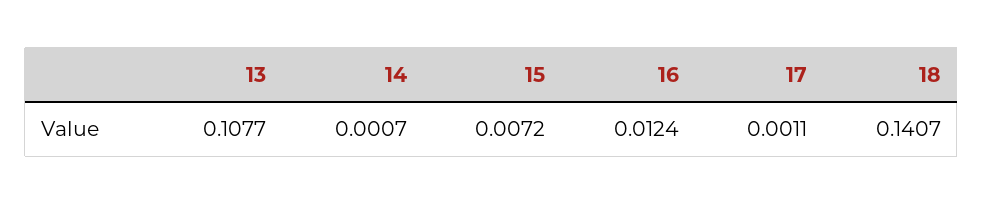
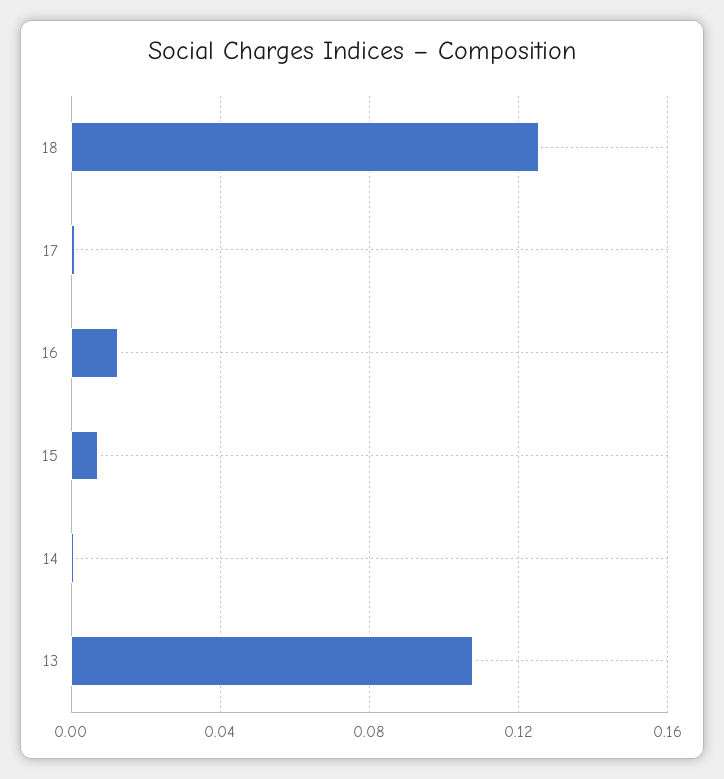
  {
    "13": 0.1077,
    "14": 0.0007,
    "15": 0.0072,
    "16": 0.0124,
    "17": 0.0011,
-   "18": 0.1407
+   "18": 0.125
  }

